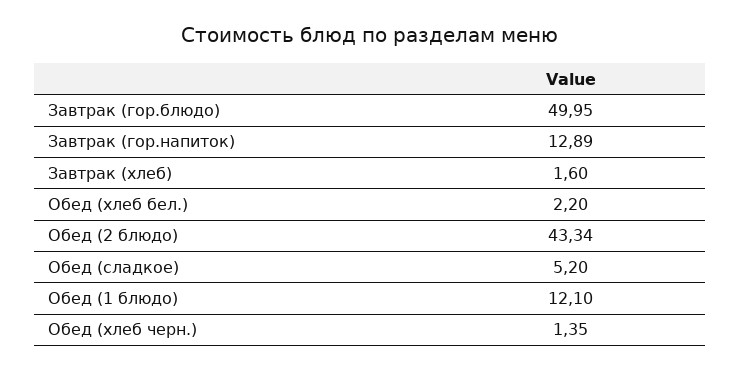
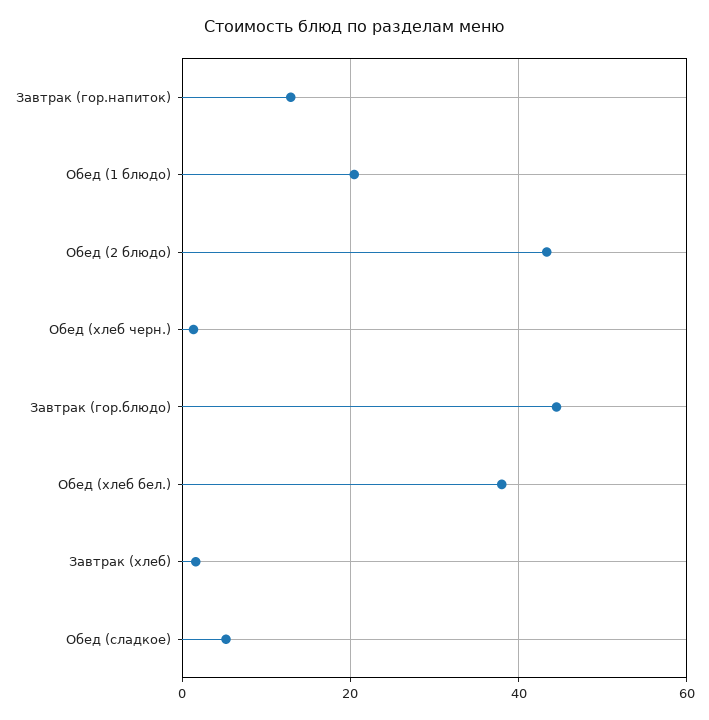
  {
-   "Завтрак (гор.блюдо)": 49.95,
+   "Завтрак (гор.блюдо)": 44,
    "Завтрак (гор.напиток)": 12.89,
    "Завтрак (хлеб)": 1.6,
-   "Обед (хлеб бел.)": 2.2,
+   "Обед (хлеб бел.)": 38,
    "Обед (2 блюдо)": 43.34,
    "Обед (сладкое)": 5.2,
-   "Обед (1 блюдо)": 12.1,
+   "Обед (1 блюдо)": 20,
    "Обед (хлеб черн.)": 1.35
  }

